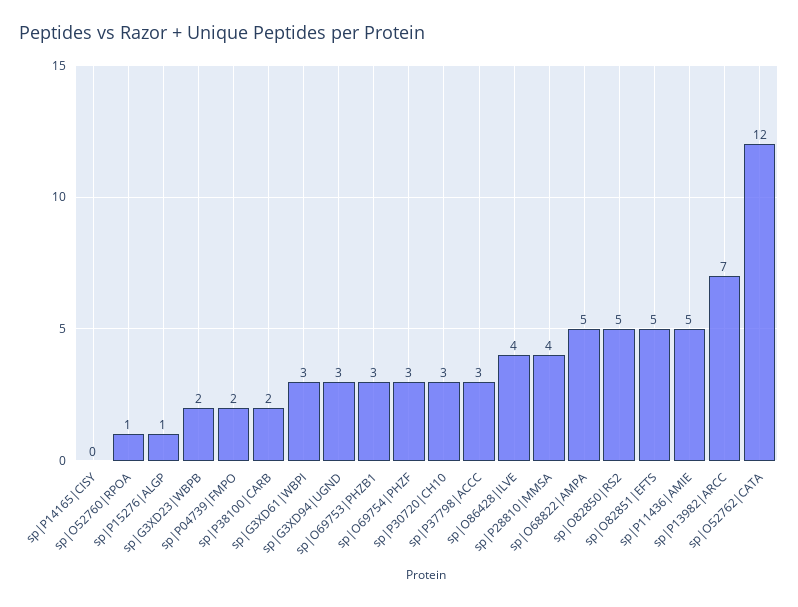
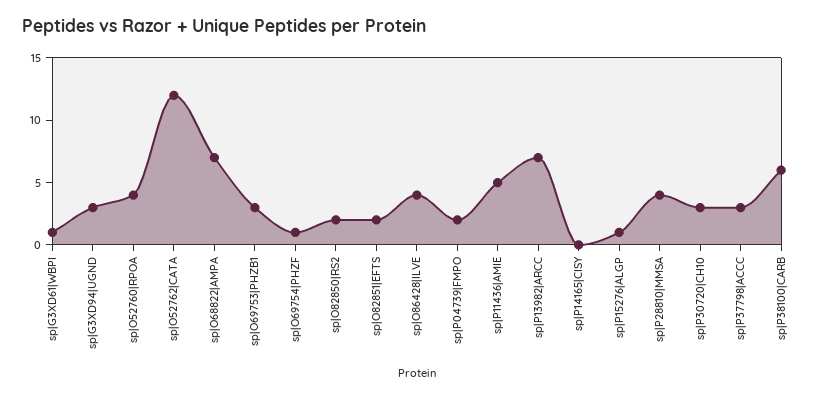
  {
    "sp|P14165|CISY": 0,
-   "sp|O52760|RPOA": 1,
+   "sp|O52760|RPOA": 4,
    "sp|P15276|ALGP": 1,
-   "sp|G3XD23|WBPB": 2,
    "sp|P04739|FMPO": 2,
-   "sp|P38100|CARB": 2,
+   "sp|P38100|CARB": 6,
-   "sp|G3XD61|WBPI": 3,
+   "sp|G3XD61|WBPI": 1,
    "sp|G3XD94|UGND": 3,
    "sp|O69753|PHZB1": 3,
-   "sp|O69754|PHZF": 3,
+   "sp|O69754|PHZF": 1,
    "sp|P30720|CH10": 3,
    "sp|P37798|ACCC": 3,
    "sp|O86428|ILVE": 4,
    "sp|P28810|MMSA": 4,
-   "sp|O68822|AMPA": 5,
+   "sp|O68822|AMPA": 7,
-   "sp|O82850|RS2": 5,
+   "sp|O82850|RS2": 2,
-   "sp|O82851|EFTS": 5,
+   "sp|O82851|EFTS": 2,
    "sp|P11436|AMIE": 5,
    "sp|P13982|ARCC": 7,
    "sp|O52762|CATA": 12
  }

